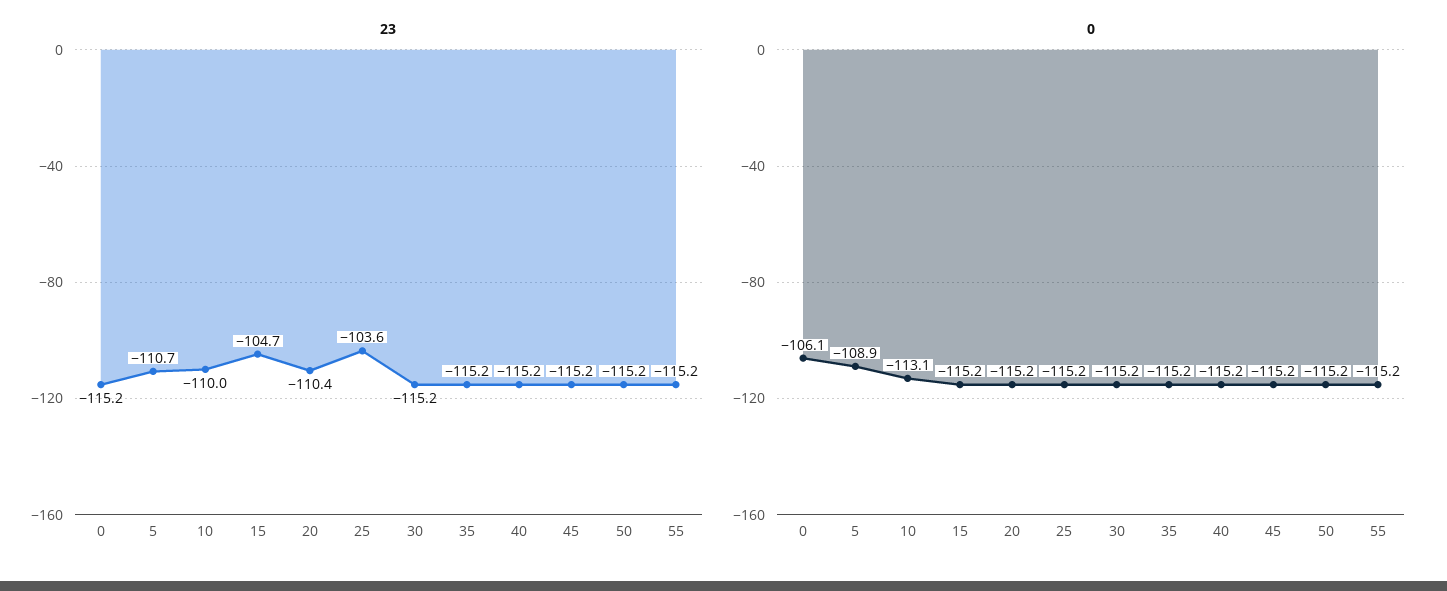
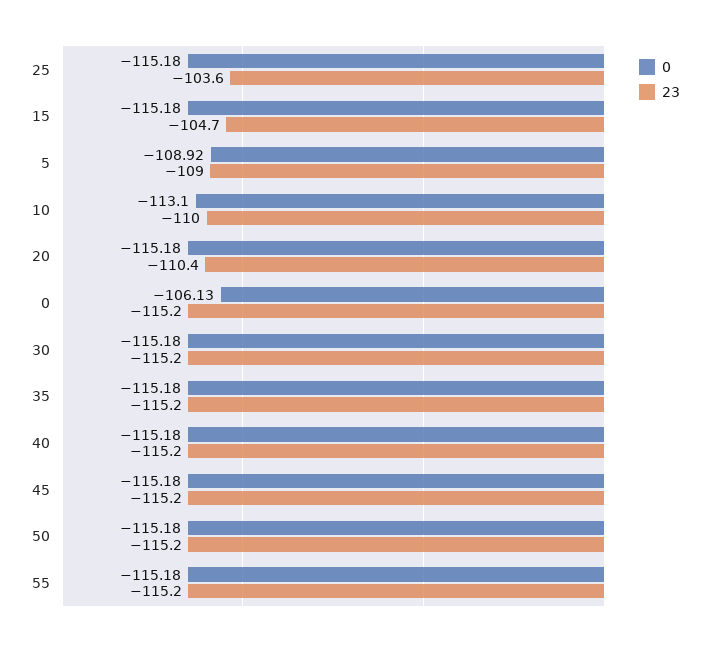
  {
    "23": {
      "0": -115.2,
-     "5": -110.7,
+     "5": -109,
      "10": -110,
      "15": -104.7,
      "20": -110.4,
      "25": -103.6,
      "30": -115.2,
      "35": -115.2,
      "40": -115.2,
      "45": -115.2,
      "50": -115.2,
      "55": -115.2
    },
    "0": {
      "0": -106.13,
      "5": -108.92,
      "10": -113.1,
      "15": -115.18,
      "20": -115.18,
      "25": -115.18,
      "30": -115.18,
      "35": -115.18,
      "40": -115.18,
      "45": -115.18,
      "50": -115.18,
      "55": -115.18
    }
  }

